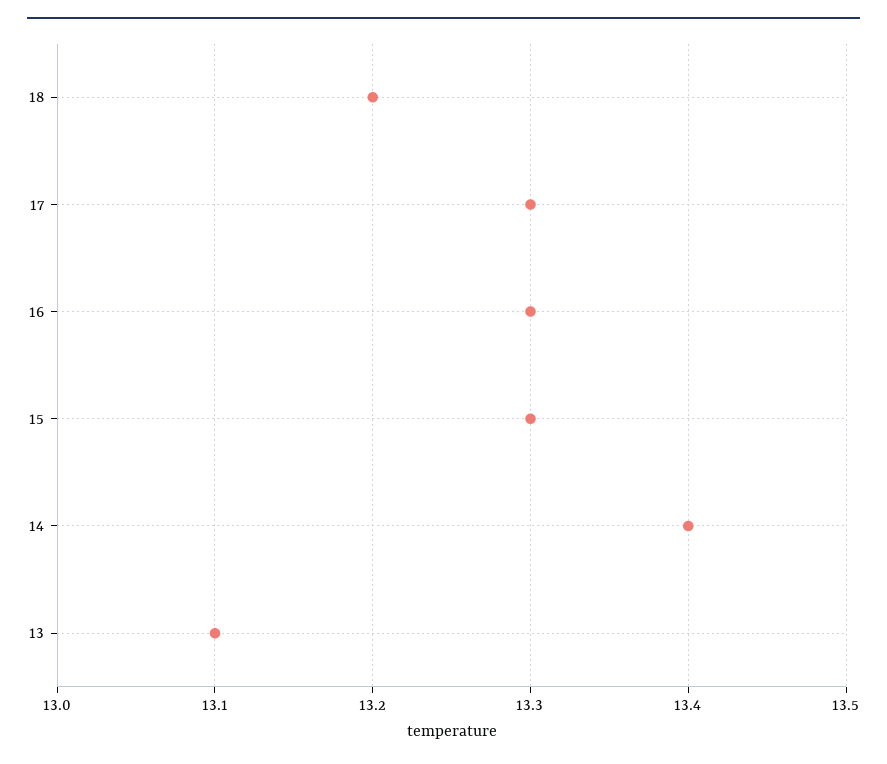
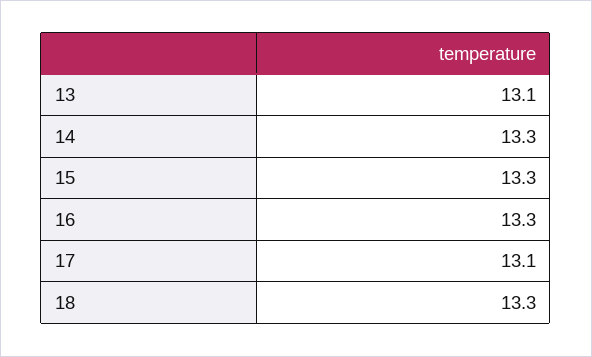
  {
-   "18": 13.2,
+   "18": 13.3,
-   "17": 13.3,
+   "17": 13.1,
    "16": 13.3,
    "15": 13.3,
-   "14": 13.4,
+   "14": 13.3,
    "13": 13.1
  }

